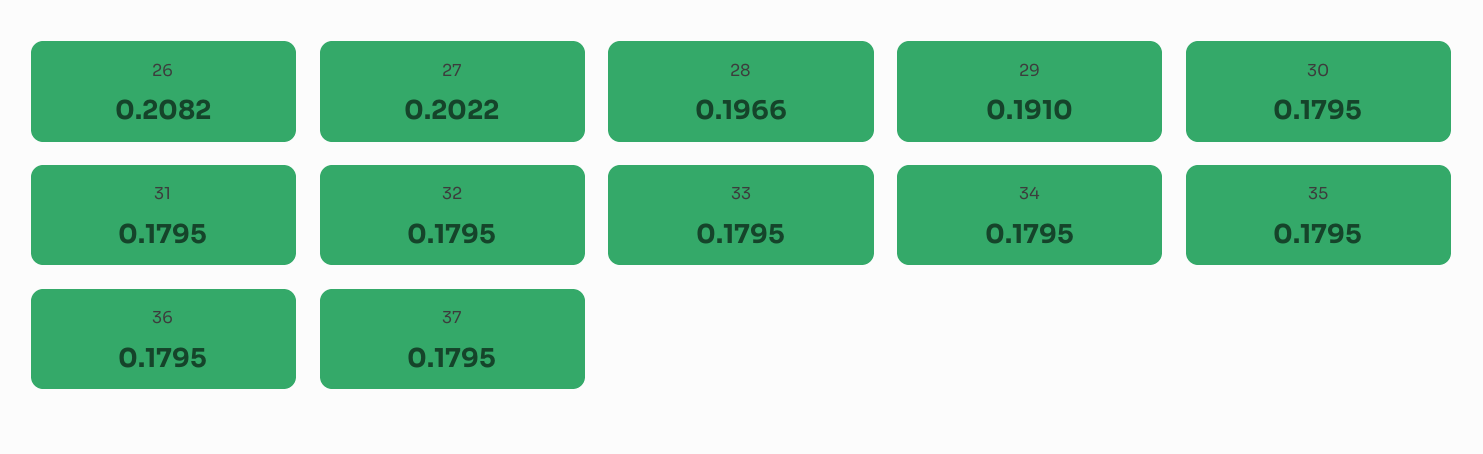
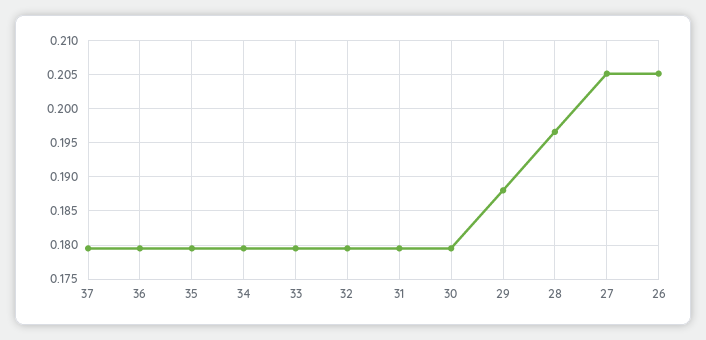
  {
-   "26": 0.2082,
+   "26": 0.205,
-   "27": 0.2022,
+   "27": 0.205,
    "28": 0.1966,
-   "29": 0.191,
+   "29": 0.188,
    "30": 0.1795,
    "31": 0.1795,
    "32": 0.1795,
    "33": 0.1795,
    "34": 0.1795,
    "35": 0.1795,
    "36": 0.1795,
    "37": 0.1795
  }

